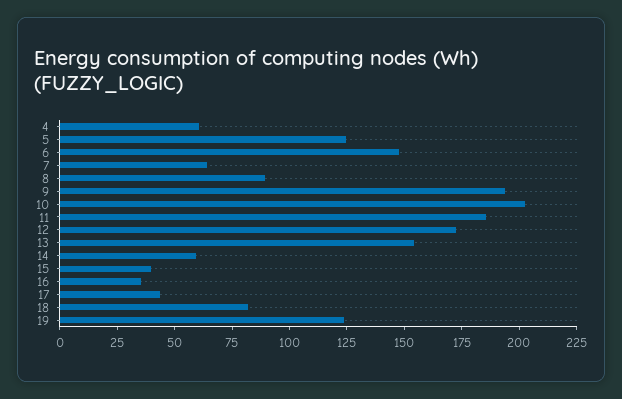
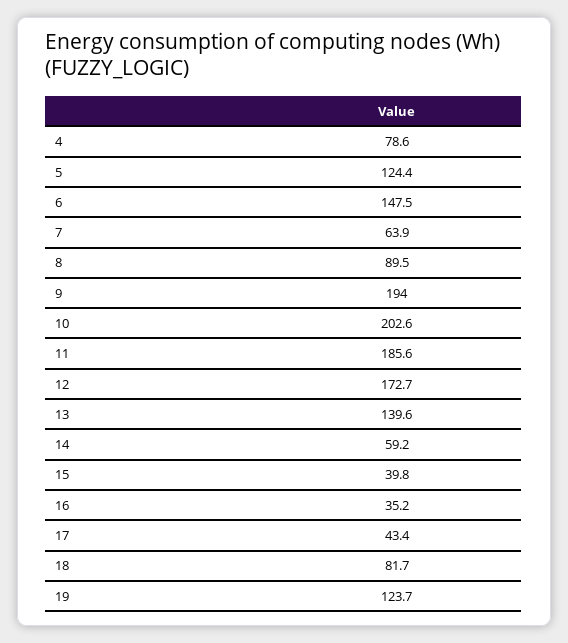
  {
-   "4": 60,
+   "4": 78.6,
    "5": 124.4,
    "6": 147.5,
    "7": 63.9,
    "8": 89.5,
    "9": 194,
    "10": 202.6,
    "11": 185.6,
    "12": 172.7,
-   "13": 155,
+   "13": 139.6,
    "14": 59.2,
    "15": 39.8,
    "16": 35.2,
    "17": 43.4,
    "18": 81.7,
    "19": 123.7
  }

